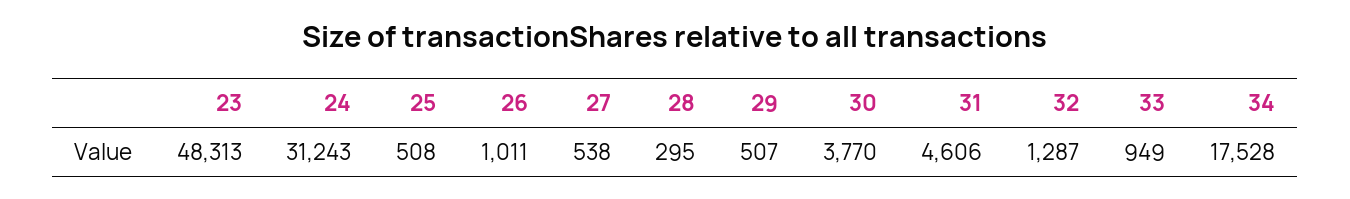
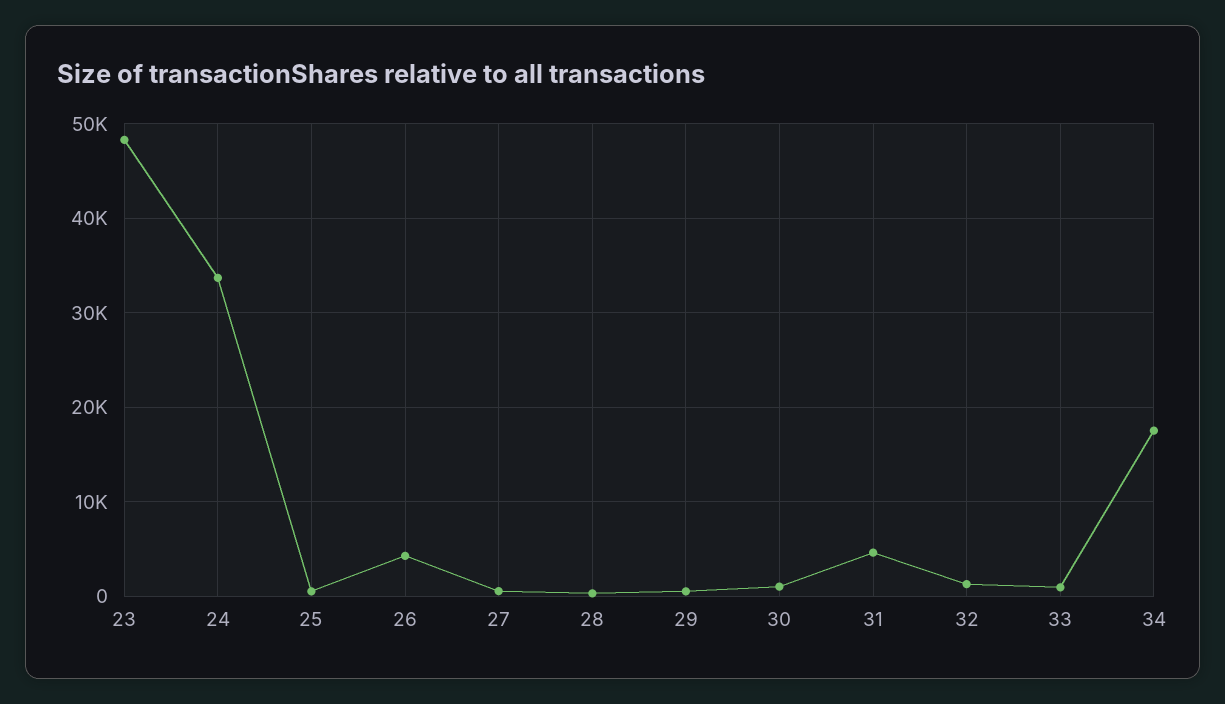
  {
    "23": 48313,
-   "24": 31243,
+   "24": 34000,
    "25": 508,
-   "26": 1011,
+   "26": 4000,
    "27": 538,
    "28": 295,
    "29": 507,
-   "30": 3770,
+   "30": 1000,
    "31": 4606,
    "32": 1287,
    "33": 949,
    "34": 17528
  }

